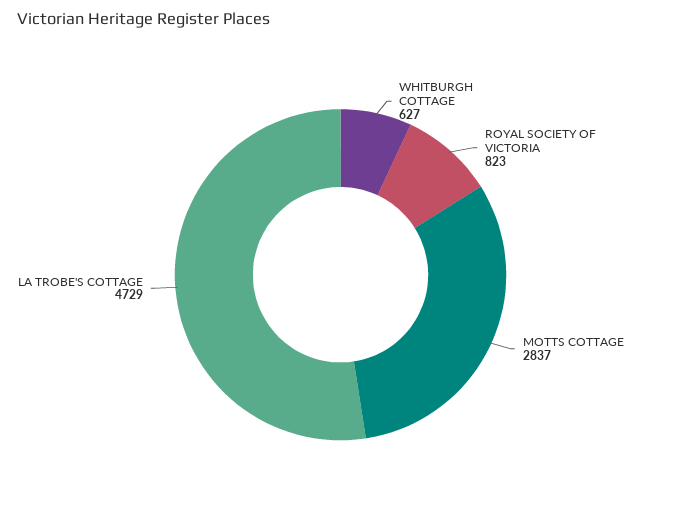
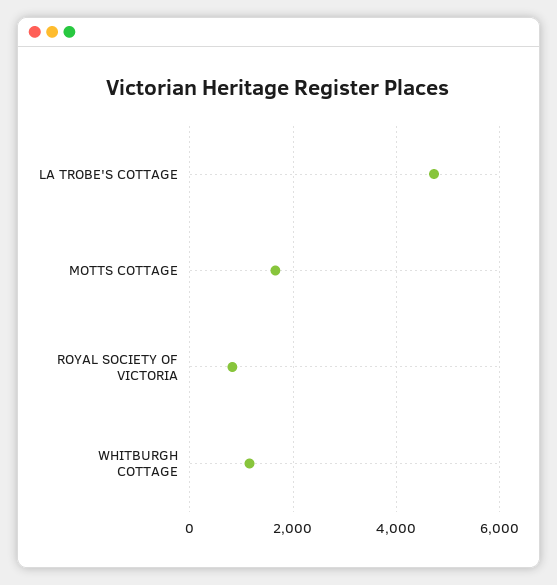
  {
-   "WHITBURGH COTTAGE": 627,
+   "WHITBURGH COTTAGE": 1200,
    "ROYAL SOCIETY OF VICTORIA": 823,
-   "MOTTS COTTAGE": 2837,
+   "MOTTS COTTAGE": 1600,
    "LA TROBE'S COTTAGE": 4729
  }

